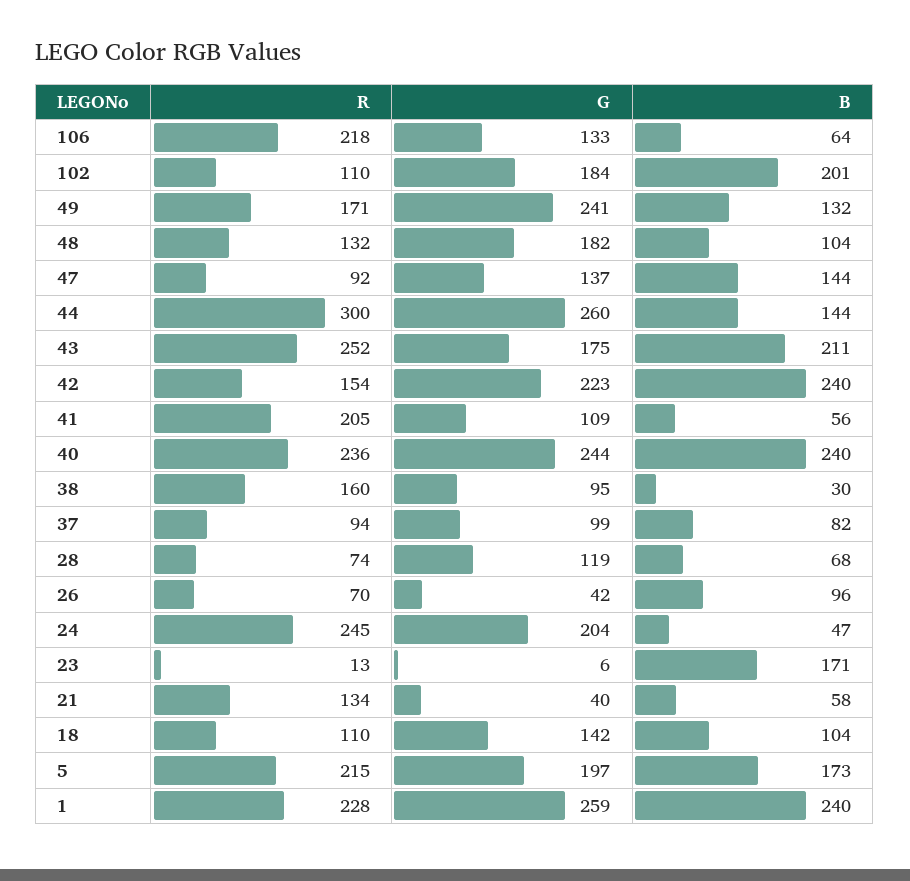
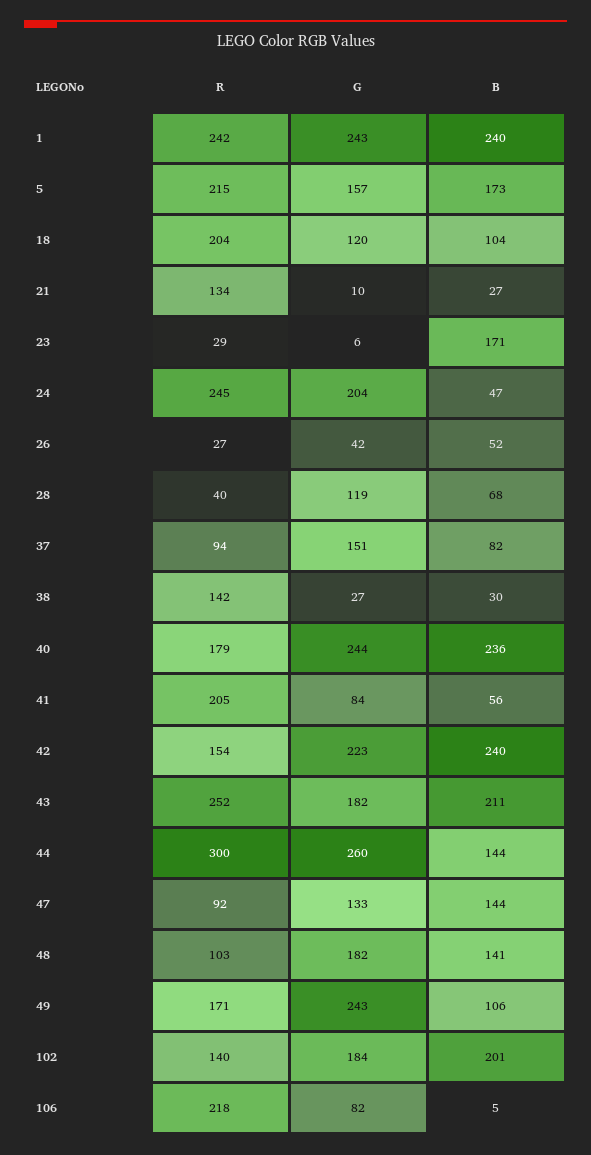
  {
    "R": {
      "106": 218,
-     "102": 110,
+     "102": 140,
      "49": 171,
-     "48": 132,
+     "48": 103,
      "47": 92,
      "44": 300,
      "43": 252,
      "42": 154,
      "41": 205,
-     "40": 236,
+     "40": 179,
-     "38": 160,
+     "38": 142,
      "37": 94,
-     "28": 74,
+     "28": 40,
-     "26": 70,
+     "26": 27,
      "24": 245,
-     "23": 13,
+     "23": 29,
      "21": 134,
-     "18": 110,
+     "18": 204,
      "5": 215,
-     "1": 228
+     "1": 242
    },
    "G": {
-     "106": 133,
+     "106": 82,
      "102": 184,
-     "49": 241,
+     "49": 243,
      "48": 182,
-     "47": 137,
+     "47": 133,
      "44": 260,
-     "43": 175,
+     "43": 182,
      "42": 223,
-     "41": 109,
+     "41": 84,
      "40": 244,
-     "38": 95,
+     "38": 27,
-     "37": 99,
+     "37": 151,
      "28": 119,
      "26": 42,
      "24": 204,
      "23": 6,
-     "21": 40,
+     "21": 10,
-     "18": 142,
+     "18": 120,
-     "5": 197,
+     "5": 157,
-     "1": 259
+     "1": 243
    },
    "B": {
-     "106": 64,
+     "106": 5,
      "102": 201,
-     "49": 132,
+     "49": 106,
-     "48": 104,
+     "48": 141,
      "47": 144,
      "44": 144,
      "43": 211,
      "42": 240,
      "41": 56,
-     "40": 240,
+     "40": 236,
      "38": 30,
      "37": 82,
      "28": 68,
-     "26": 96,
+     "26": 52,
      "24": 47,
      "23": 171,
-     "21": 58,
+     "21": 27,
      "18": 104,
      "5": 173,
      "1": 240
    }
  }

